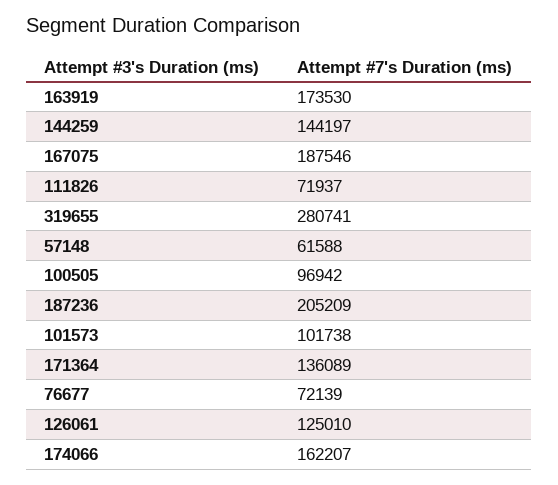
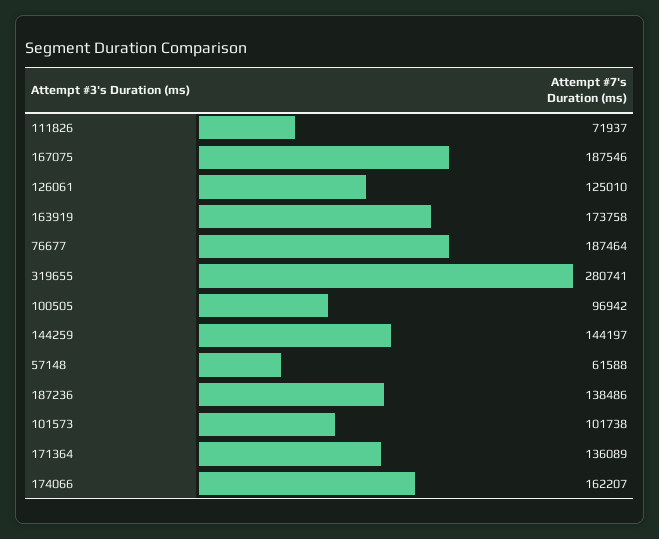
  {
-   "163919": 173530,
+   "163919": 173758,
    "144259": 144197,
    "167075": 187546,
    "111826": 71937,
    "319655": 280741,
    "57148": 61588,
    "100505": 96942,
-   "187236": 205209,
+   "187236": 138486,
    "101573": 101738,
    "171364": 136089,
-   "76677": 72139,
+   "76677": 187464,
    "126061": 125010,
    "174066": 162207
  }

